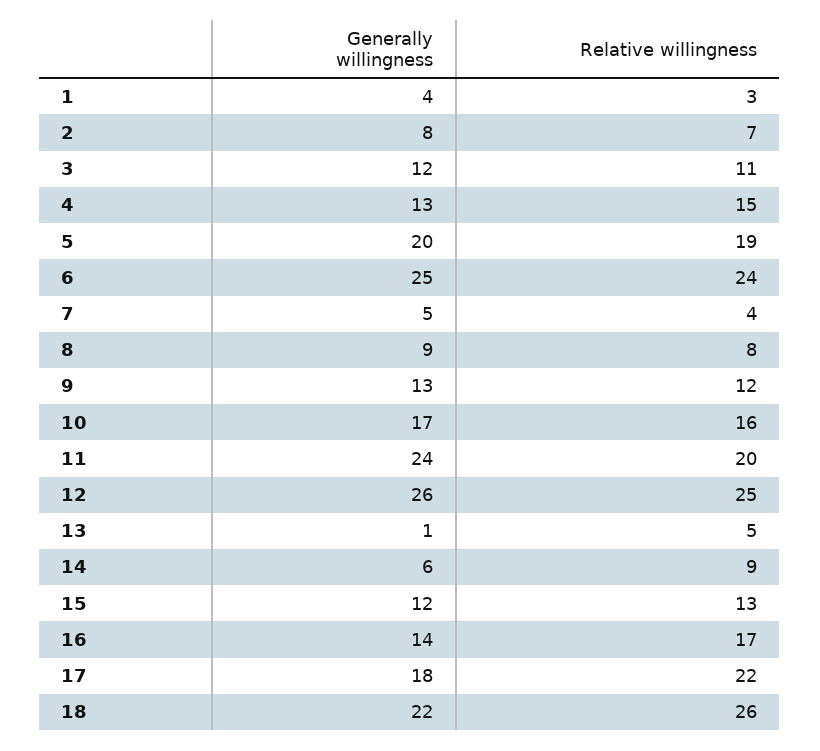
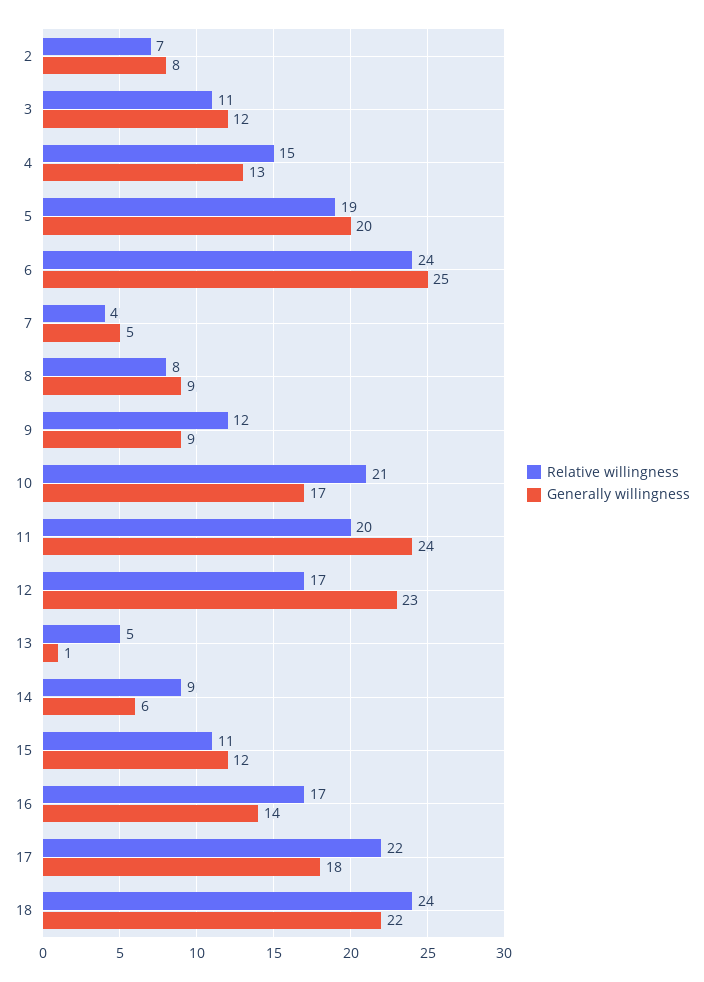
  {
    "Generally willingness": {
-     "1": 4,
      "2": 8,
      "3": 12,
      "4": 13,
      "5": 20,
      "6": 25,
      "7": 5,
      "8": 9,
-     "9": 13,
+     "9": 9,
      "10": 17,
      "11": 24,
-     "12": 26,
+     "12": 23,
      "13": 1,
      "14": 6,
      "15": 12,
      "16": 14,
      "17": 18,
      "18": 22
    },
    "Relative willingness": {
-     "1": 3,
      "2": 7,
      "3": 11,
      "4": 15,
      "5": 19,
      "6": 24,
      "7": 4,
      "8": 8,
      "9": 12,
-     "10": 16,
+     "10": 21,
      "11": 20,
-     "12": 25,
+     "12": 17,
      "13": 5,
      "14": 9,
-     "15": 13,
+     "15": 11,
      "16": 17,
      "17": 22,
-     "18": 26
+     "18": 24
    }
  }

